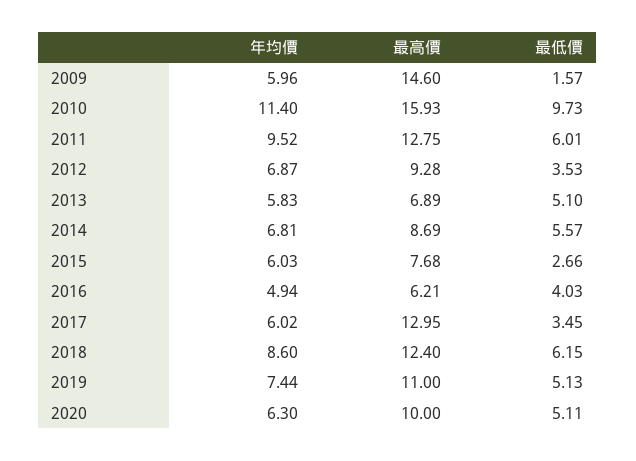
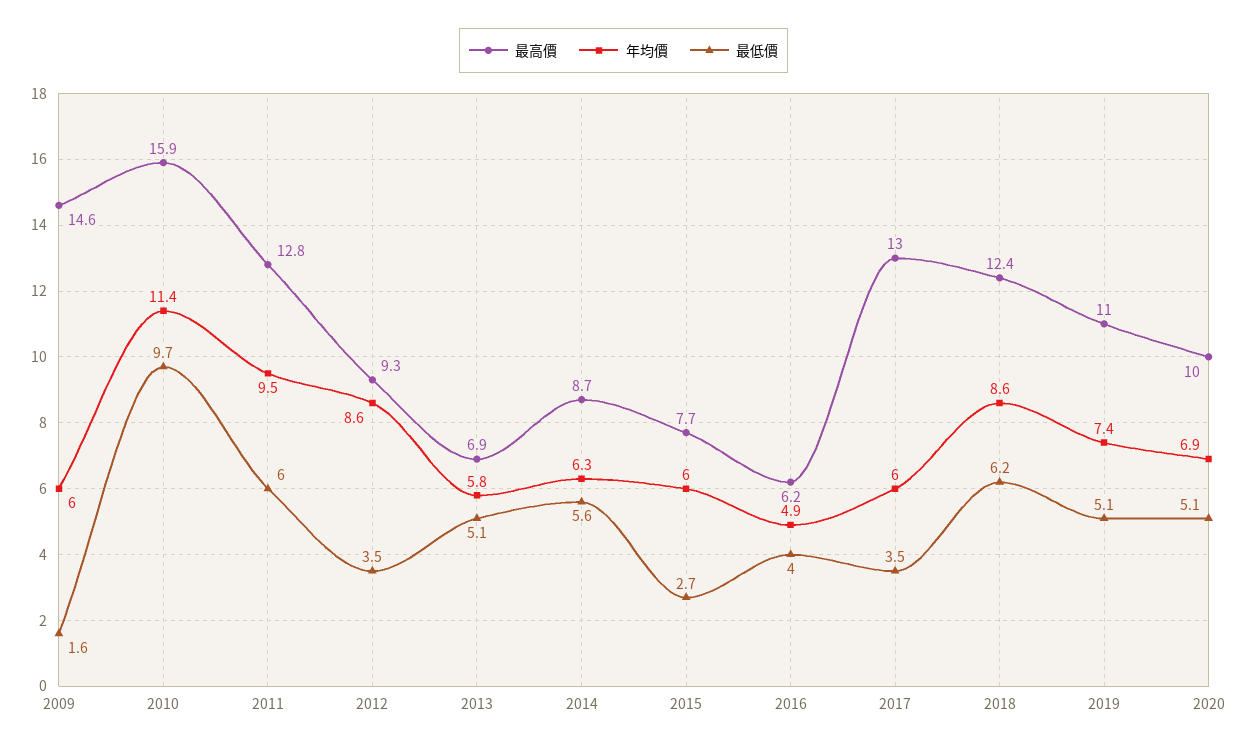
  {
    "年均價": {
      "2009": 5.96,
      "2010": 11.4,
      "2011": 9.52,
-     "2012": 6.87,
+     "2012": 8.6,
      "2013": 5.83,
-     "2014": 6.81,
+     "2014": 6.3,
      "2015": 6.03,
      "2016": 4.94,
      "2017": 6.02,
      "2018": 8.6,
      "2019": 7.44,
-     "2020": 6.3
+     "2020": 6.9
    },
    "最高價": {
      "2009": 14.6,
      "2010": 15.93,
      "2011": 12.75,
      "2012": 9.28,
      "2013": 6.89,
      "2014": 8.69,
      "2015": 7.68,
      "2016": 6.21,
      "2017": 12.95,
      "2018": 12.4,
      "2019": 11,
      "2020": 10
    },
    "最低價": {
      "2009": 1.57,
      "2010": 9.73,
      "2011": 6.01,
      "2012": 3.53,
      "2013": 5.1,
      "2014": 5.57,
      "2015": 2.66,
      "2016": 4.03,
      "2017": 3.45,
      "2018": 6.15,
      "2019": 5.13,
      "2020": 5.11
    }
  }

